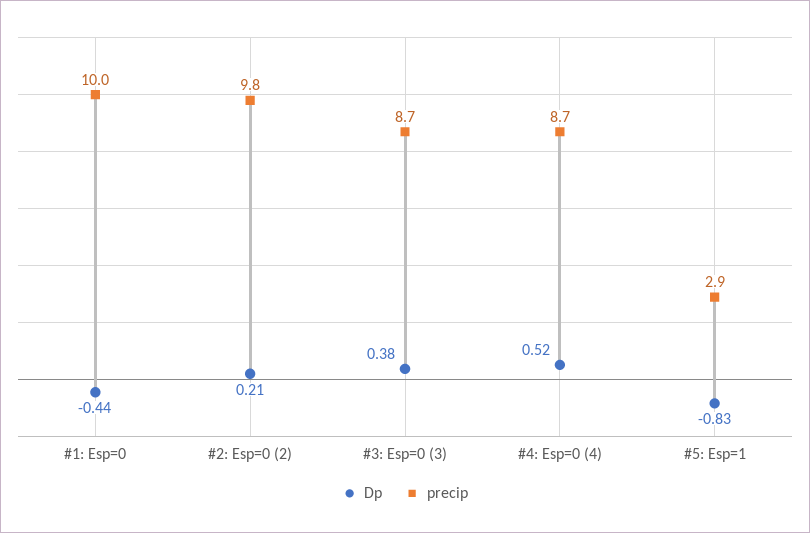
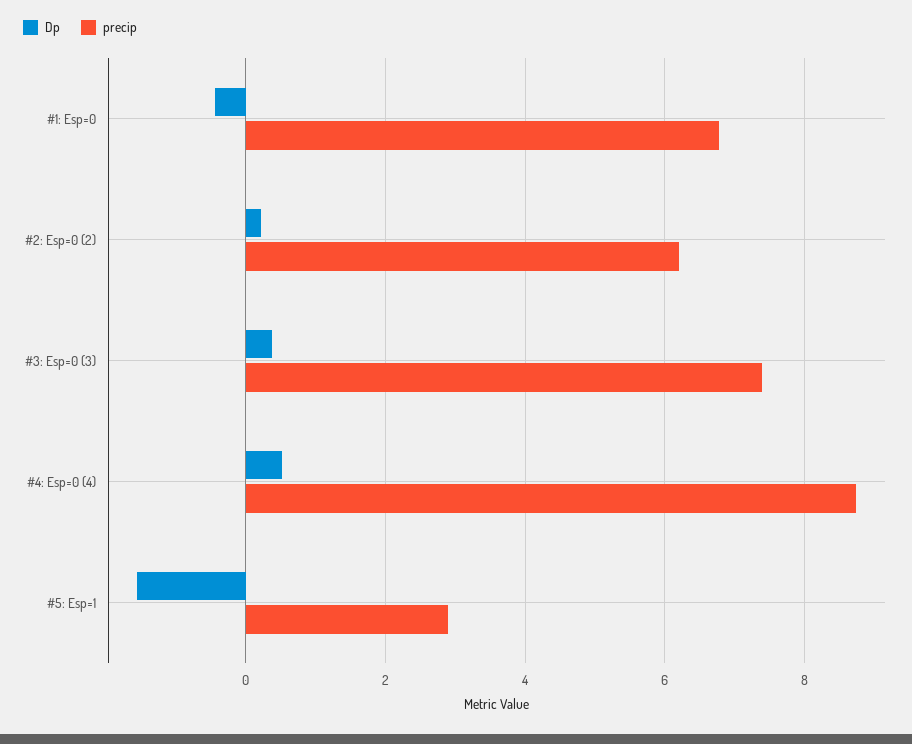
  {
    "Dp": {
      "#1: Esp=0": -0.44,
      "#2: Esp=0 (2)": 0.21,
      "#3: Esp=0 (3)": 0.38,
      "#4: Esp=0 (4)": 0.52,
-     "#5: Esp=1": -0.83
+     "#5: Esp=1": -1.6
    },
    "precip": {
-     "#1: Esp=0": 10,
+     "#1: Esp=0": 6.8,
-     "#2: Esp=0 (2)": 9.8,
+     "#2: Esp=0 (2)": 6.2,
-     "#3: Esp=0 (3)": 8.7,
+     "#3: Esp=0 (3)": 7.4,
      "#4: Esp=0 (4)": 8.7,
      "#5: Esp=1": 2.9
    }
  }

